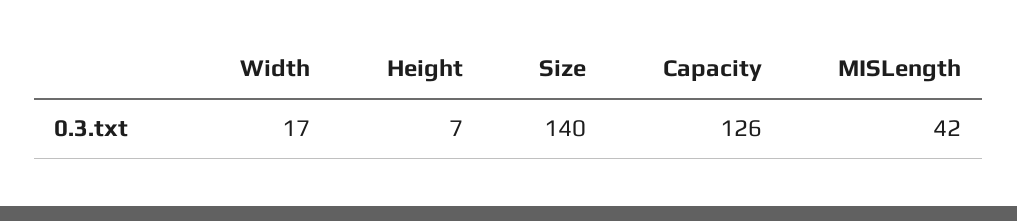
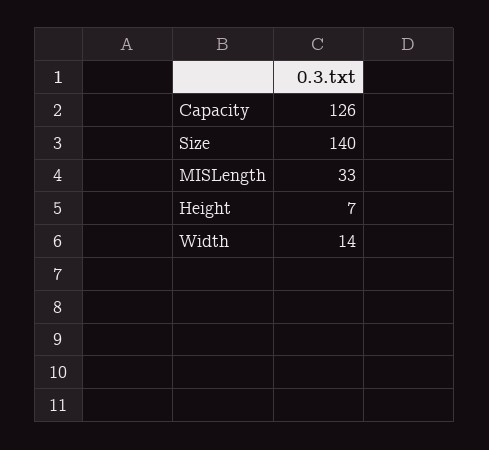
  {
-   "Width": 17,
+   "Width": 14,
    "Height": 7,
    "Size": 140,
    "Capacity": 126,
-   "MISLength": 42
+   "MISLength": 33
  }

